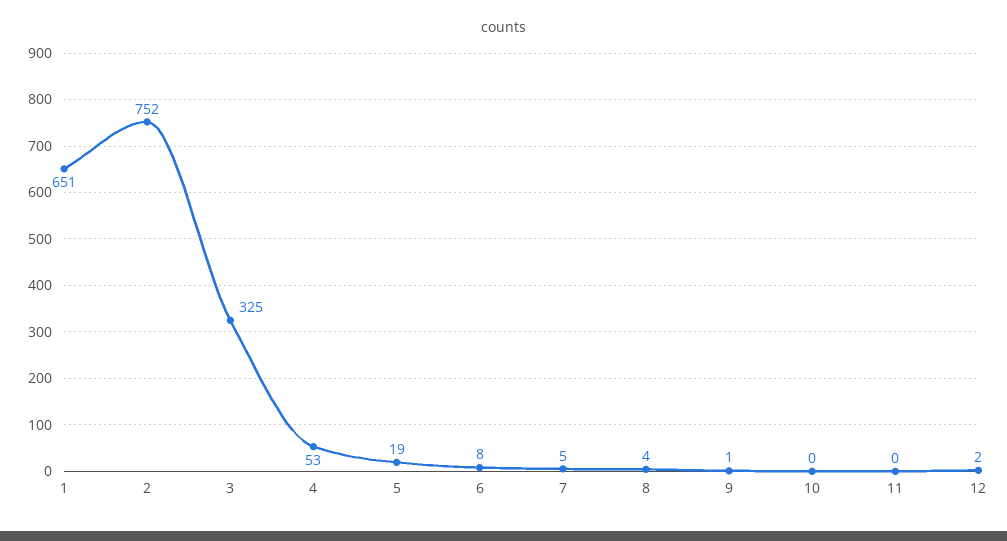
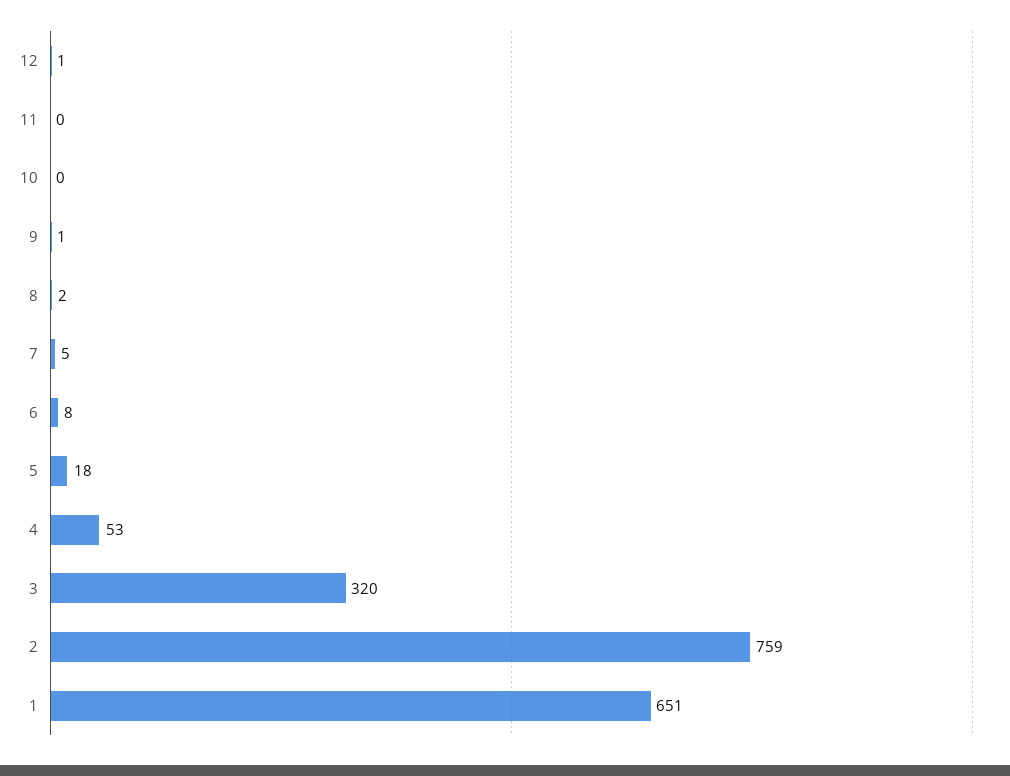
  {
    "1": 651,
-   "2": 752,
+   "2": 759,
-   "3": 325,
+   "3": 320,
    "4": 53,
-   "5": 19,
+   "5": 18,
    "6": 8,
    "7": 5,
-   "8": 4,
+   "8": 2,
    "9": 1,
    "10": 0,
    "11": 0,
-   "12": 2
+   "12": 1
  }

